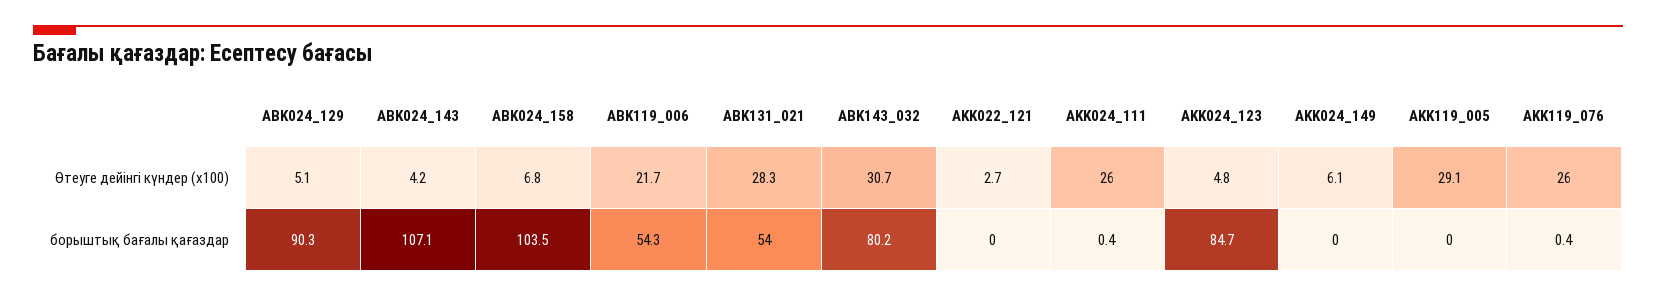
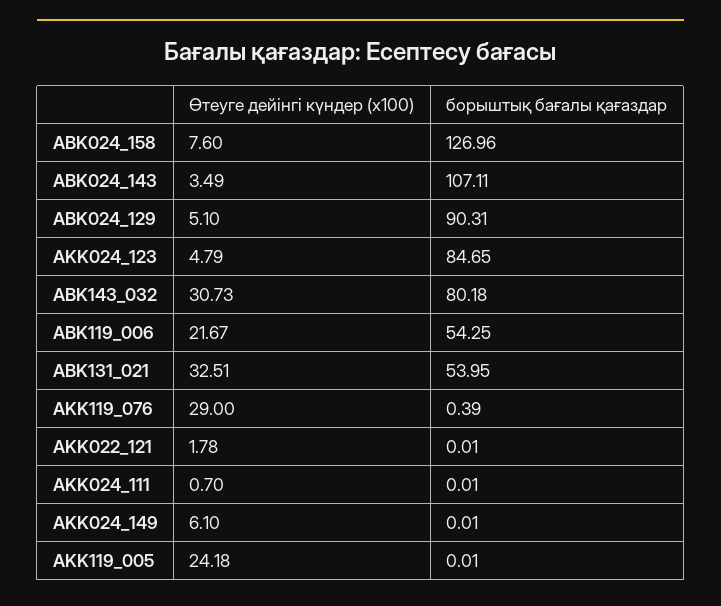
  {
    "ABK024_129": {
      "Өтеуге дейінгі күндер (x100)": 5.1,
      "борыштық бағалы қағаздар": 90.31
    },
    "ABK024_143": {
-     "Өтеуге дейінгі күндер (x100)": 4.2,
+     "Өтеуге дейінгі күндер (x100)": 3.49,
      "борыштық бағалы қағаздар": 107.11
    },
    "ABK024_158": {
-     "Өтеуге дейінгі күндер (x100)": 6.8,
+     "Өтеуге дейінгі күндер (x100)": 7.6,
-     "борыштық бағалы қағаздар": 103.5
+     "борыштық бағалы қағаздар": 126.96
    },
    "ABK119_006": {
      "Өтеуге дейінгі күндер (x100)": 21.67,
      "борыштық бағалы қағаздар": 54.25
    },
    "ABK131_021": {
-     "Өтеуге дейінгі күндер (x100)": 28.3,
+     "Өтеуге дейінгі күндер (x100)": 32.51,
      "борыштық бағалы қағаздар": 53.95
    },
    "ABK143_032": {
      "Өтеуге дейінгі күндер (x100)": 30.73,
      "борыштық бағалы қағаздар": 80.18
    },
    "AKK022_121": {
-     "Өтеуге дейінгі күндер (x100)": 2.7,
+     "Өтеуге дейінгі күндер (x100)": 1.78,
      "борыштық бағалы қағаздар": 0.01
    },
    "AKK024_111": {
-     "Өтеуге дейінгі күндер (x100)": 26,
+     "Өтеуге дейінгі күндер (x100)": 0.7,
-     "борыштық бағалы қағаздар": 0.4
+     "борыштық бағалы қағаздар": 0.01
    },
    "AKK024_123": {
      "Өтеуге дейінгі күндер (x100)": 4.79,
      "борыштық бағалы қағаздар": 84.65
    },
    "AKK024_149": {
      "Өтеуге дейінгі күндер (x100)": 6.1,
      "борыштық бағалы қағаздар": 0.01
    },
    "AKK119_005": {
-     "Өтеуге дейінгі күндер (x100)": 29.1,
+     "Өтеуге дейінгі күндер (x100)": 24.18,
      "борыштық бағалы қағаздар": 0.01
    },
    "AKK119_076": {
-     "Өтеуге дейінгі күндер (x100)": 26,
+     "Өтеуге дейінгі күндер (x100)": 29,
      "борыштық бағалы қағаздар": 0.39
    }
  }

